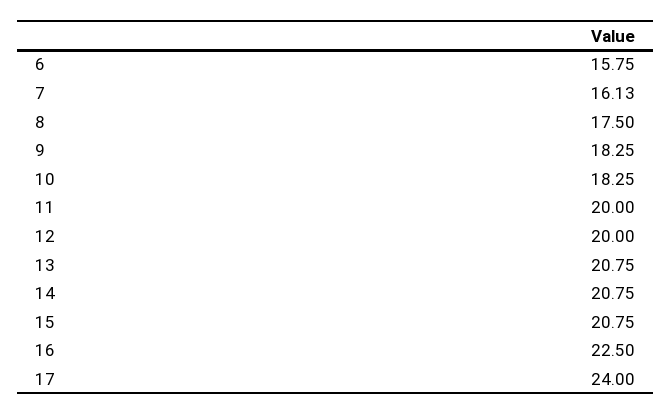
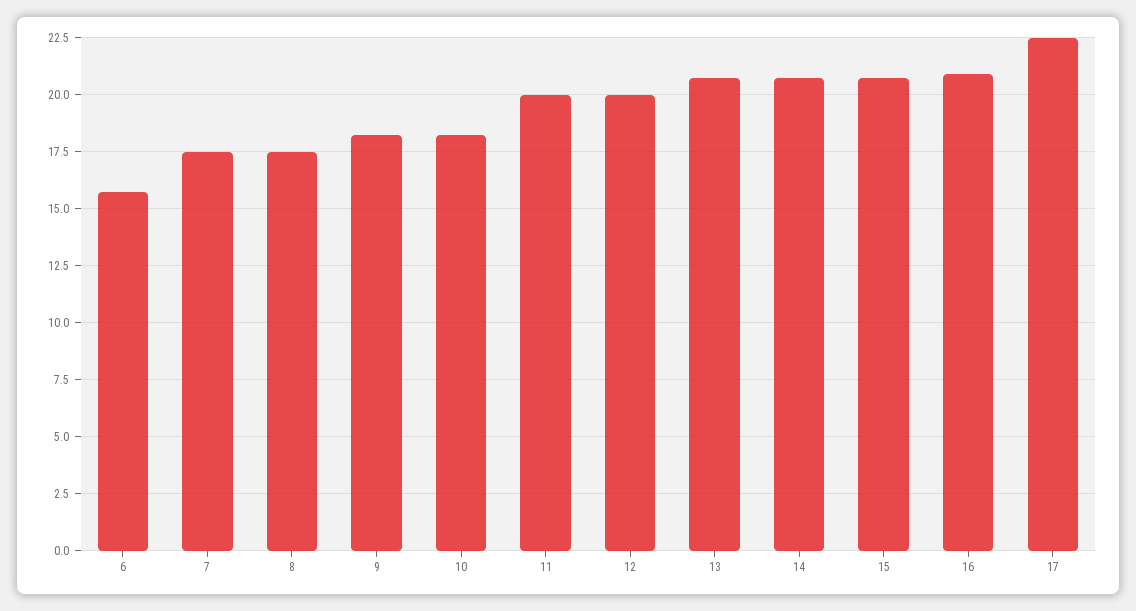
  {
    "6": 15.75,
-   "7": 16.13,
+   "7": 17.5,
    "8": 17.5,
    "9": 18.25,
    "10": 18.25,
    "11": 20,
    "12": 20,
    "13": 20.75,
    "14": 20.75,
    "15": 20.75,
-   "16": 22.5,
+   "16": 21,
-   "17": 24
+   "17": 22.5
  }

